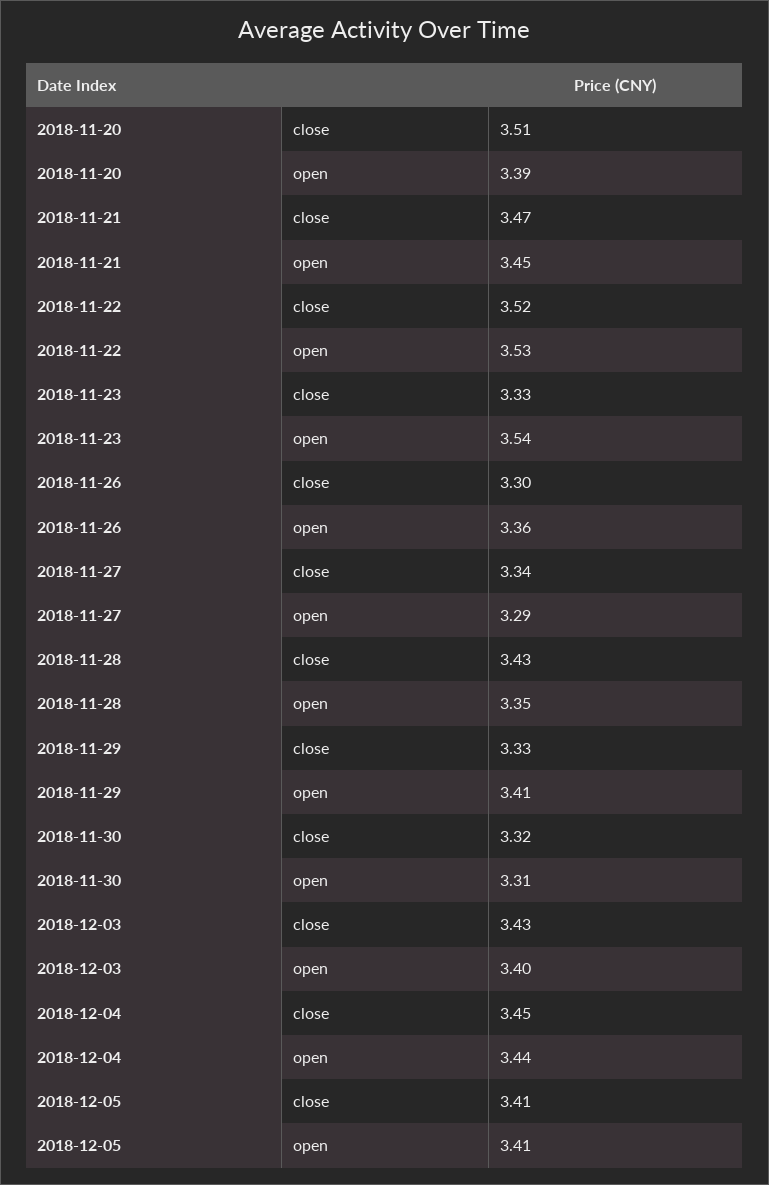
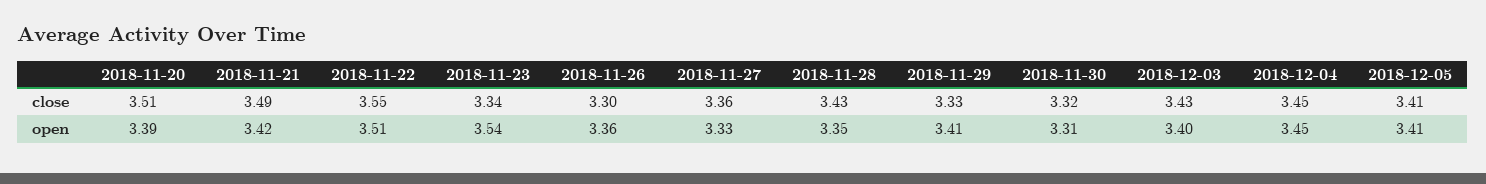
  {
    "2018-11-20": {
      "close": 3.51,
      "open": 3.39
    },
    "2018-11-21": {
-     "close": 3.47,
+     "close": 3.49,
-     "open": 3.45
+     "open": 3.42
    },
    "2018-11-22": {
-     "close": 3.52,
+     "close": 3.55,
-     "open": 3.53
+     "open": 3.51
    },
    "2018-11-23": {
-     "close": 3.33,
+     "close": 3.34,
      "open": 3.54
    },
    "2018-11-26": {
      "close": 3.3,
      "open": 3.36
    },
    "2018-11-27": {
-     "close": 3.34,
+     "close": 3.36,
-     "open": 3.29
+     "open": 3.33
    },
    "2018-11-28": {
      "close": 3.43,
      "open": 3.35
    },
    "2018-11-29": {
      "close": 3.33,
      "open": 3.41
    },
    "2018-11-30": {
      "close": 3.32,
      "open": 3.31
    },
    "2018-12-03": {
      "close": 3.43,
      "open": 3.4
    },
    "2018-12-04": {
      "close": 3.45,
-     "open": 3.44
+     "open": 3.45
    },
    "2018-12-05": {
      "close": 3.41,
      "open": 3.41
    }
  }

